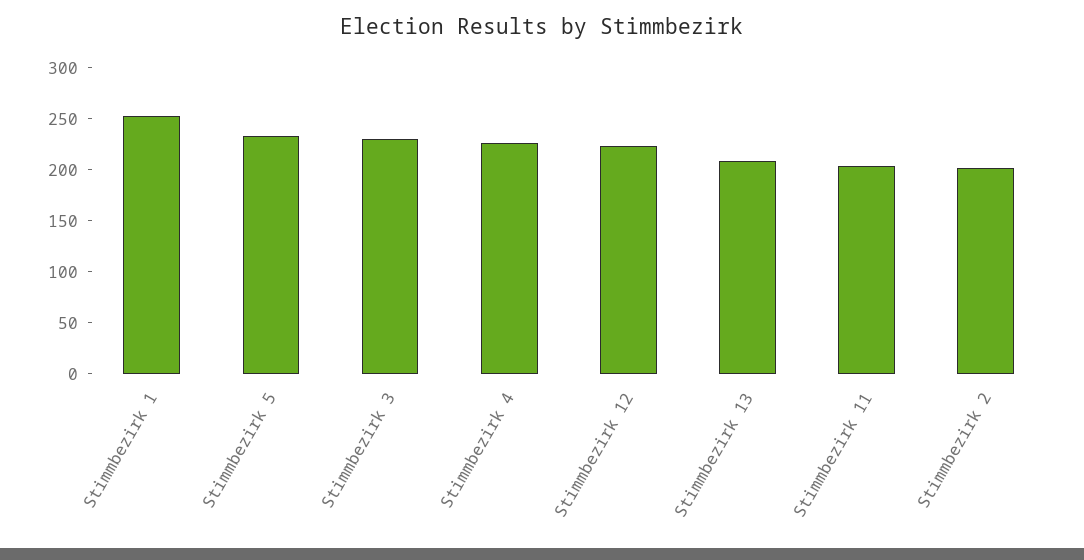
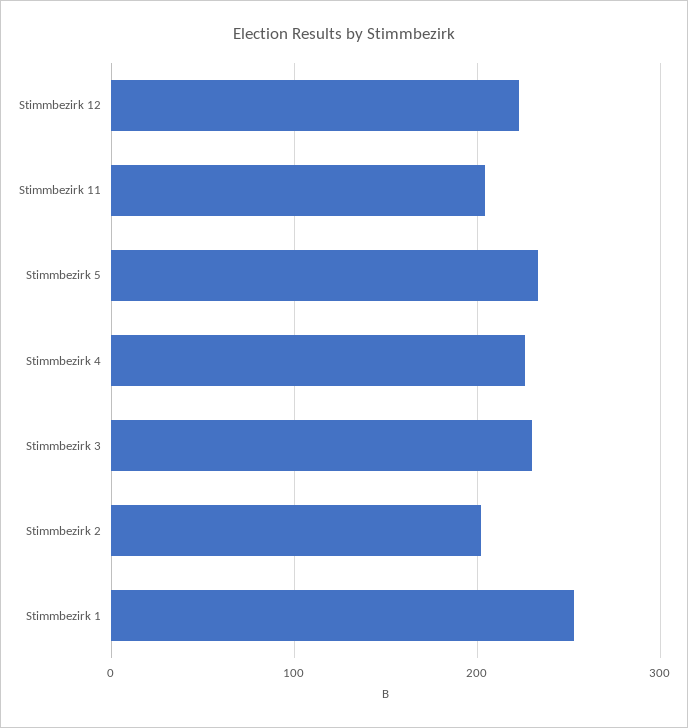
  {
    "Stimmbezirk 1": 250,
    "Stimmbezirk 5": 230,
    "Stimmbezirk 3": 230,
    "Stimmbezirk 4": 230,
    "Stimmbezirk 12": 220,
-   "Stimmbezirk 13": 210,
    "Stimmbezirk 11": 200,
    "Stimmbezirk 2": 200
  }

